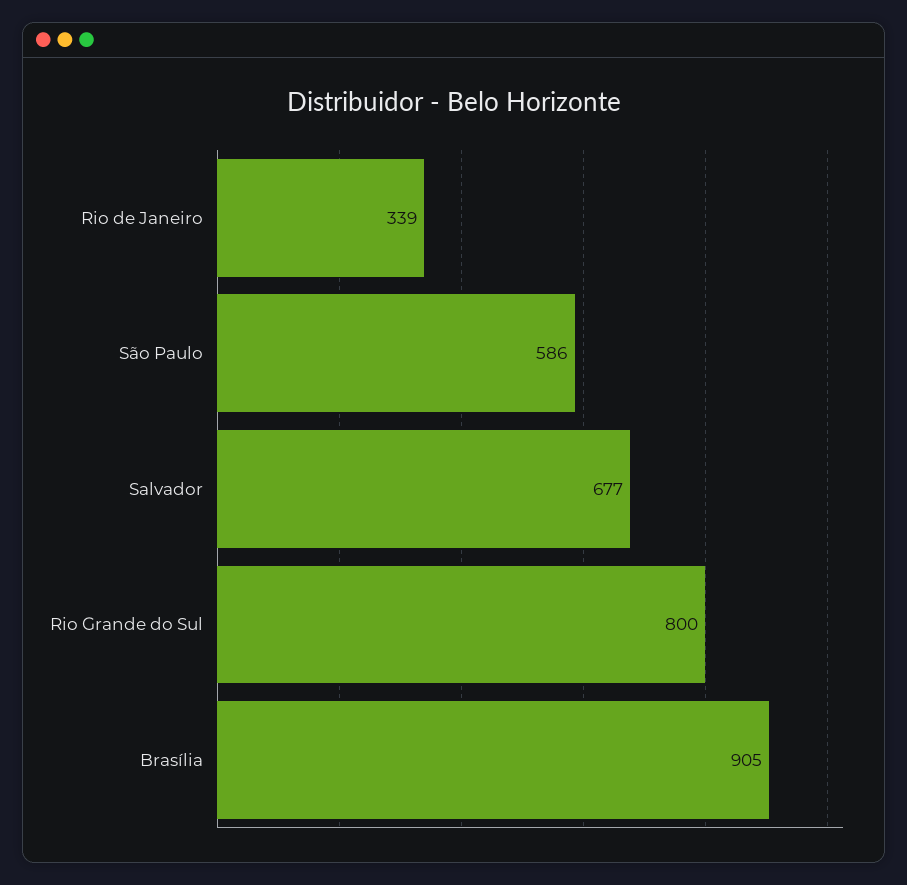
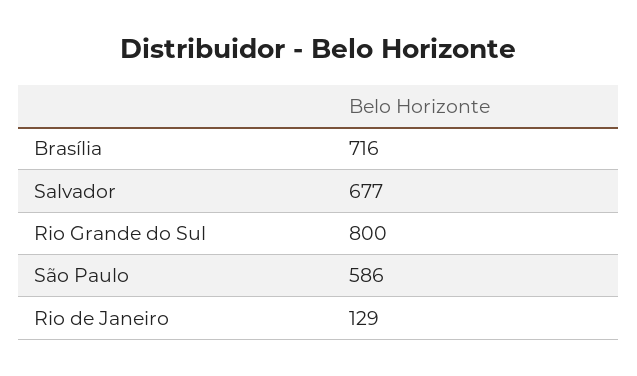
  {
-   "Rio de Janeiro": 339,
+   "Rio de Janeiro": 129,
    "São Paulo": 586,
    "Salvador": 677,
    "Rio Grande do Sul": 800,
-   "Brasília": 905
+   "Brasília": 716
  }

